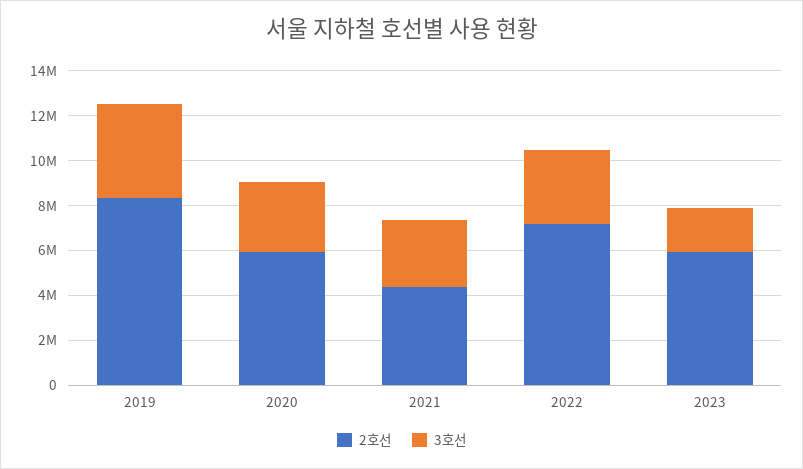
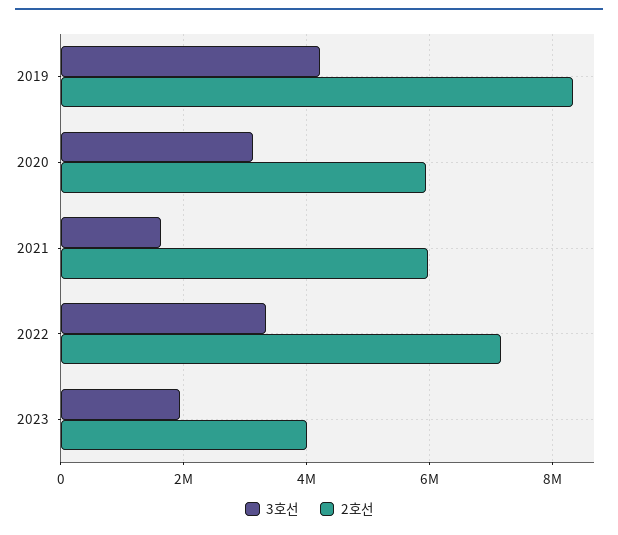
  {
    "2호선": {
      "2019": 8400000,
      "2020": 6000000,
-     "2021": 4500000,
+     "2021": 6000000,
      "2022": 7200000,
-     "2023": 6000000
+     "2023": 4000000
    },
    "3호선": {
      "2019": 4200000,
      "2020": 3200000,
-     "2021": 3000000,
+     "2021": 1600000,
      "2022": 3400000,
      "2023": 2000000
    }
  }

